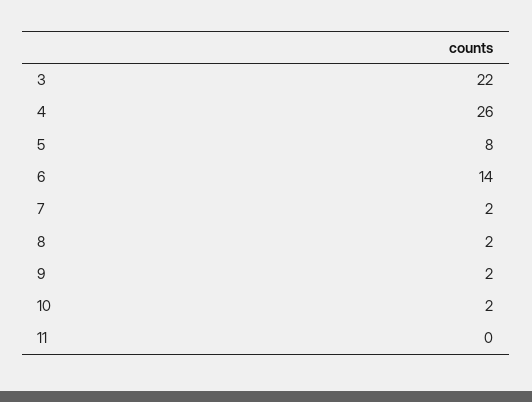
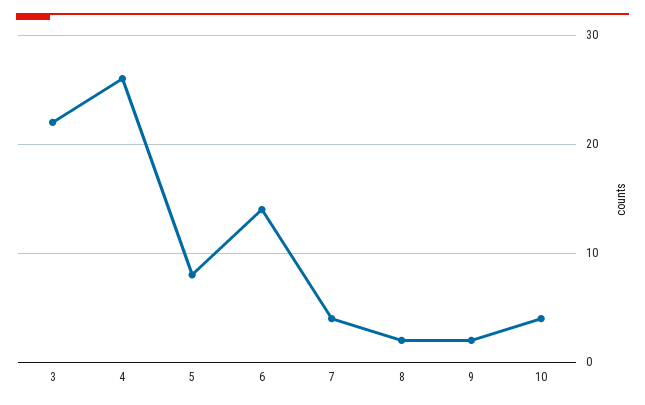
  {
    "3": 22,
    "4": 26,
    "5": 8,
    "6": 14,
-   "7": 2,
+   "7": 4,
    "8": 2,
    "9": 2,
-   "10": 2,
+   "10": 4
-   "11": 0
  }

